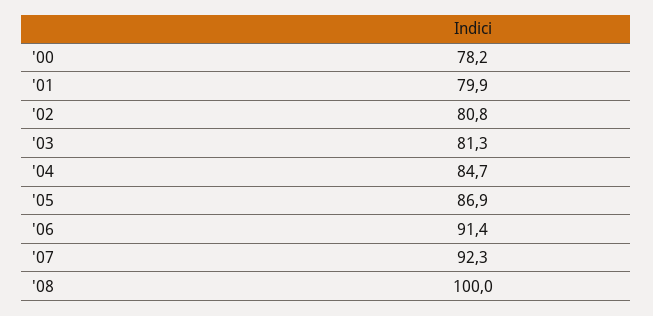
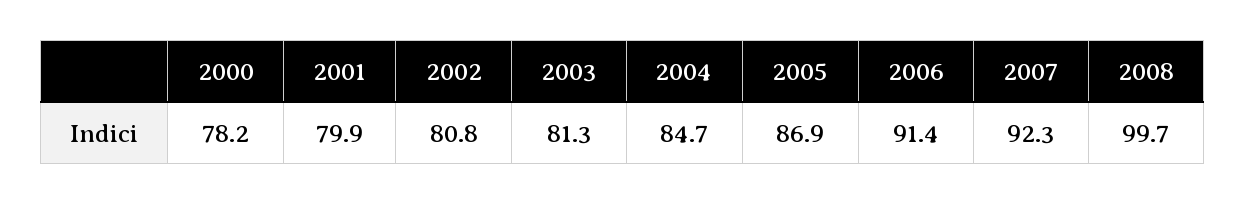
  {
    "'00": 78.2,
    "'01": 79.9,
    "'02": 80.8,
    "'03": 81.3,
    "'04": 84.7,
    "'05": 86.9,
    "'06": 91.4,
    "'07": 92.3,
-   "'08": 100
+   "'08": 99.7
  }

